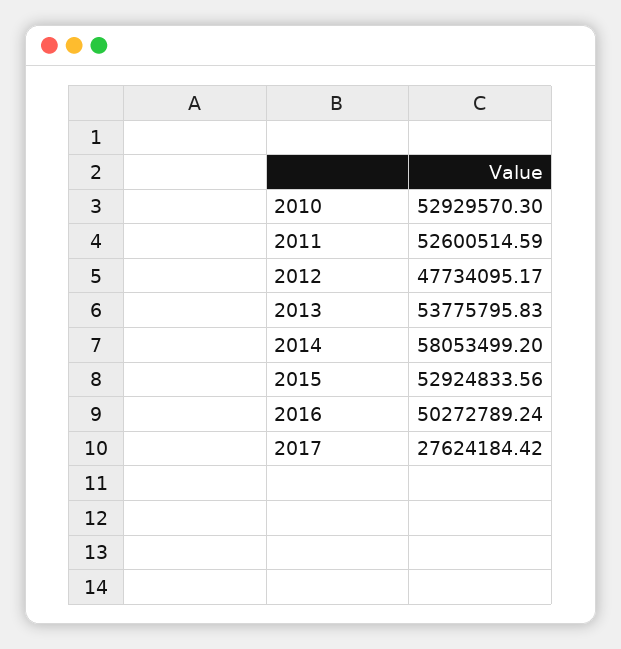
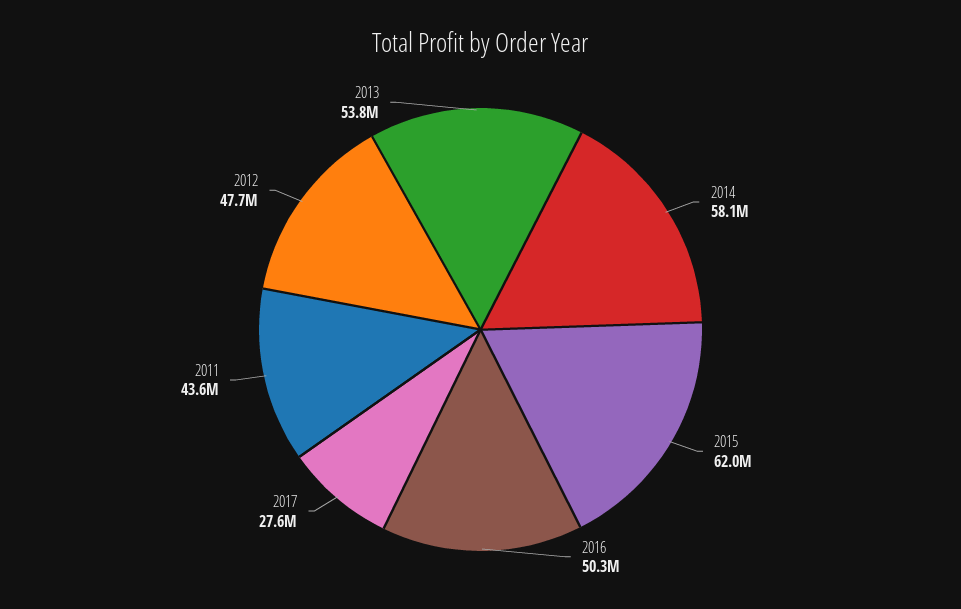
  {
-   "2010": 52929570.3,
-   "2011": 52600514.59,
+   "2011": 43600000,
    "2012": 47734095.17,
    "2013": 53775795.83,
    "2014": 58053499.2,
-   "2015": 52924833.56,
+   "2015": 62000000,
    "2016": 50272789.24,
    "2017": 27624184.42
  }

